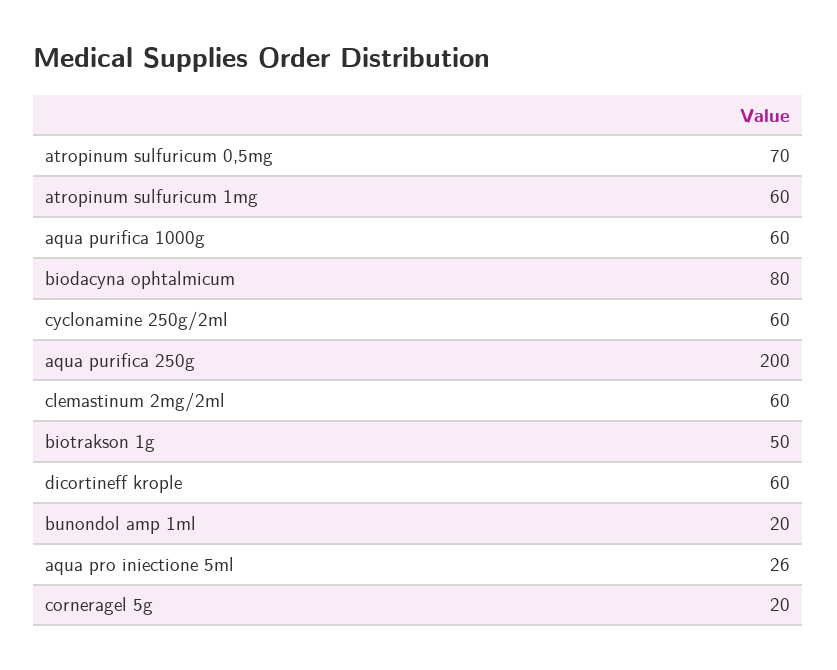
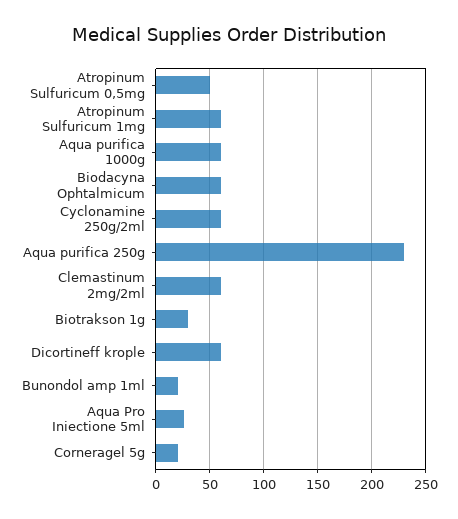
  {
-   "atropinum sulfuricum 0,5mg": 70,
+   "atropinum sulfuricum 0,5mg": 50,
    "atropinum sulfuricum 1mg": 60,
    "aqua purifica 1000g": 60,
-   "biodacyna ophtalmicum": 80,
+   "biodacyna ophtalmicum": 60,
    "cyclonamine 250g/2ml": 60,
-   "aqua purifica 250g": 200,
+   "aqua purifica 250g": 230,
    "clemastinum 2mg/2ml": 60,
-   "biotrakson 1g": 50,
+   "biotrakson 1g": 30,
    "dicortineff krople": 60,
    "bunondol amp 1ml": 20,
    "aqua pro iniectione 5ml": 26,
    "corneragel 5g": 20
  }

